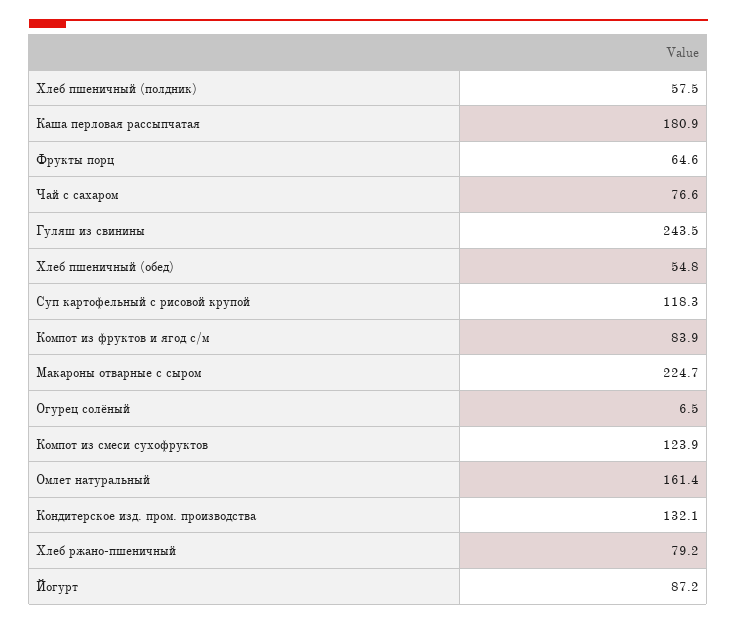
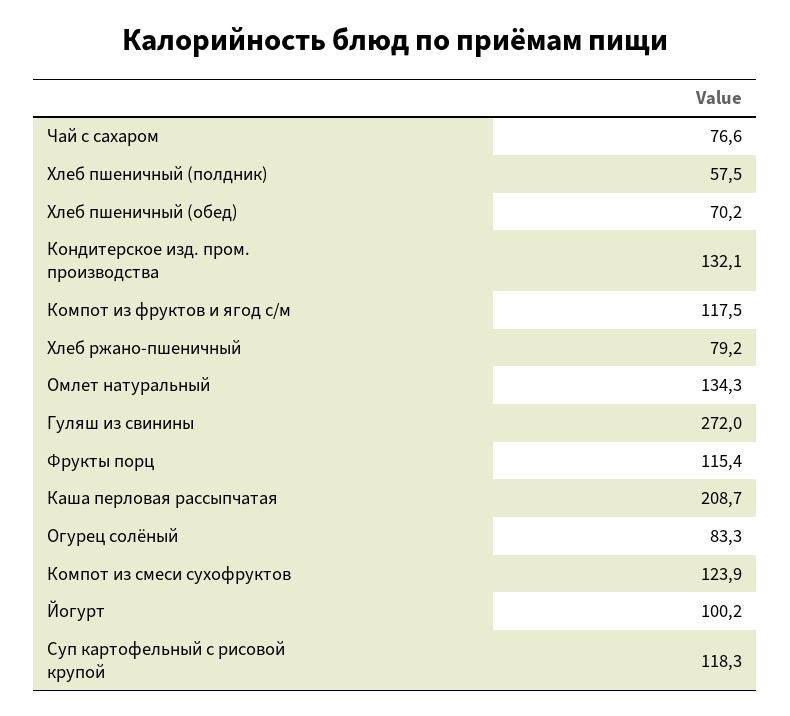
  {
    "Хлеб пшеничный (полдник)": 57.5,
-   "Каша перловая рассыпчатая": 180.9,
+   "Каша перловая рассыпчатая": 208.7,
-   "Фрукты порц": 64.6,
+   "Фрукты порц": 115.4,
    "Чай с сахаром": 76.6,
-   "Гуляш из свинины": 243.5,
+   "Гуляш из свинины": 272,
-   "Хлеб пшеничный (обед)": 54.8,
+   "Хлеб пшеничный (обед)": 70.2,
    "Суп картофельный с рисовой крупой": 118.3,
-   "Компот из фруктов и ягод с/м": 83.9,
+   "Компот из фруктов и ягод с/м": 117.5,
-   "Макароны отварные с сыром": 224.7,
-   "Огурец солёный": 6.5,
+   "Огурец солёный": 83.3,
    "Компот из смеси сухофруктов": 123.9,
-   "Омлет натуральный": 161.4,
+   "Омлет натуральный": 134.3,
    "Кондитерское изд. пром. производства": 132.1,
    "Хлеб ржано-пшеничный": 79.2,
-   "Йогурт": 87.2
+   "Йогурт": 100.2
  }

